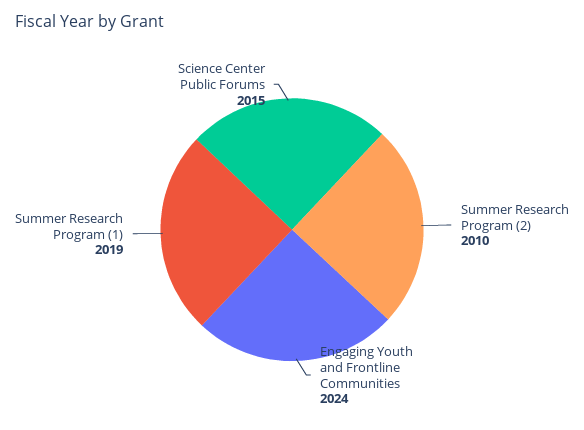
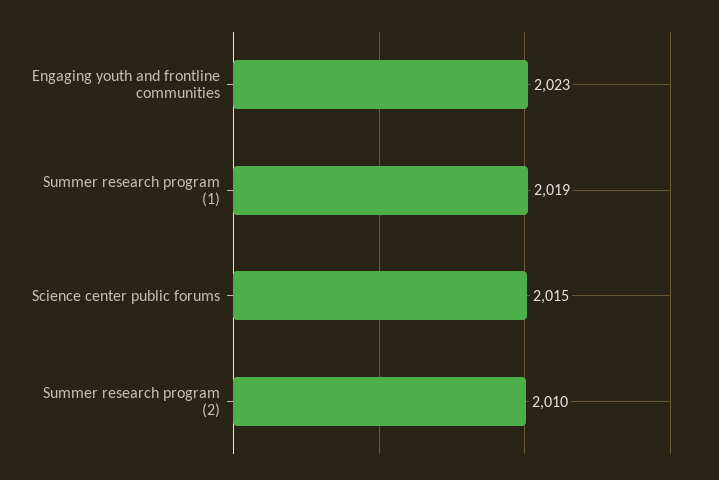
  {
    "Summer Research Program (2)": 2010,
-   "Engaging Youth and Frontline Communities": 2024,
+   "Engaging Youth and Frontline Communities": 2023,
    "Summer Research Program (1)": 2019,
    "Science Center Public Forums": 2015
  }

